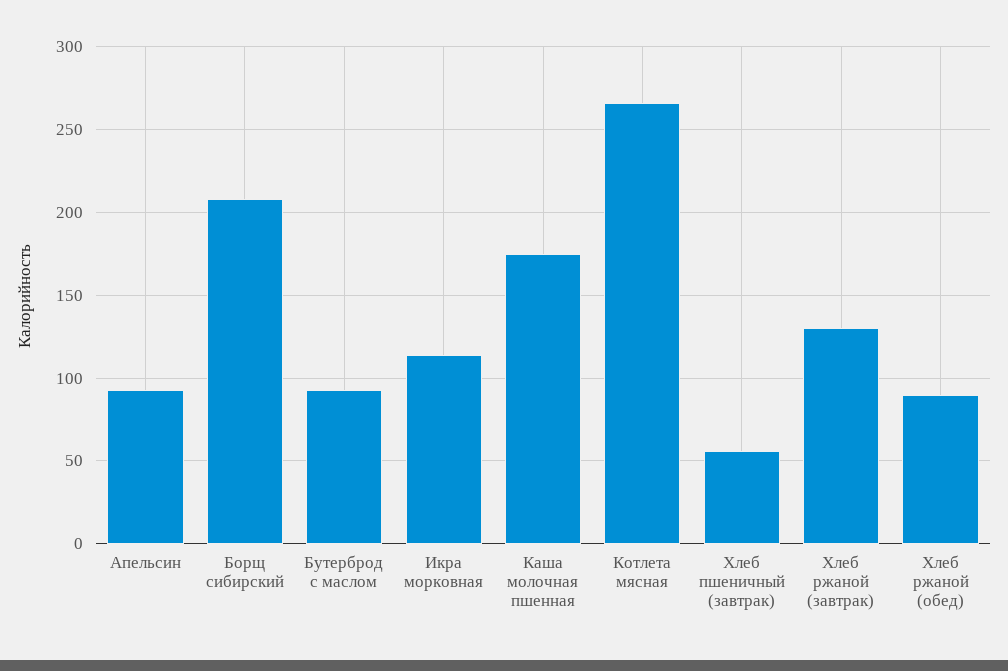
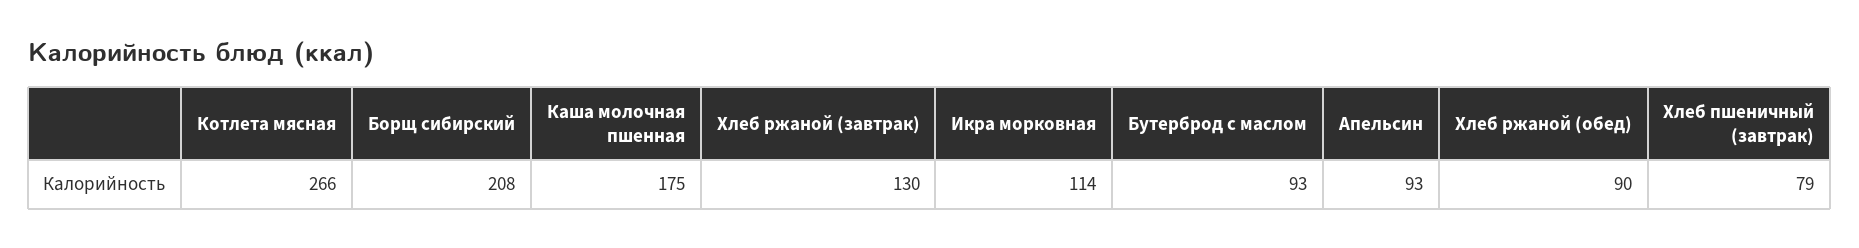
  {
    "Апельсин": 93,
    "Борщ сибирский": 208,
    "Бутерброд с маслом": 93,
    "Икра морковная": 114,
    "Каша молочная пшенная": 175,
    "Котлета мясная": 266,
-   "Хлеб пшеничный (завтрак)": 55,
+   "Хлеб пшеничный (завтрак)": 79,
    "Хлеб ржаной (завтрак)": 130,
    "Хлеб ржаной (обед)": 90
  }

